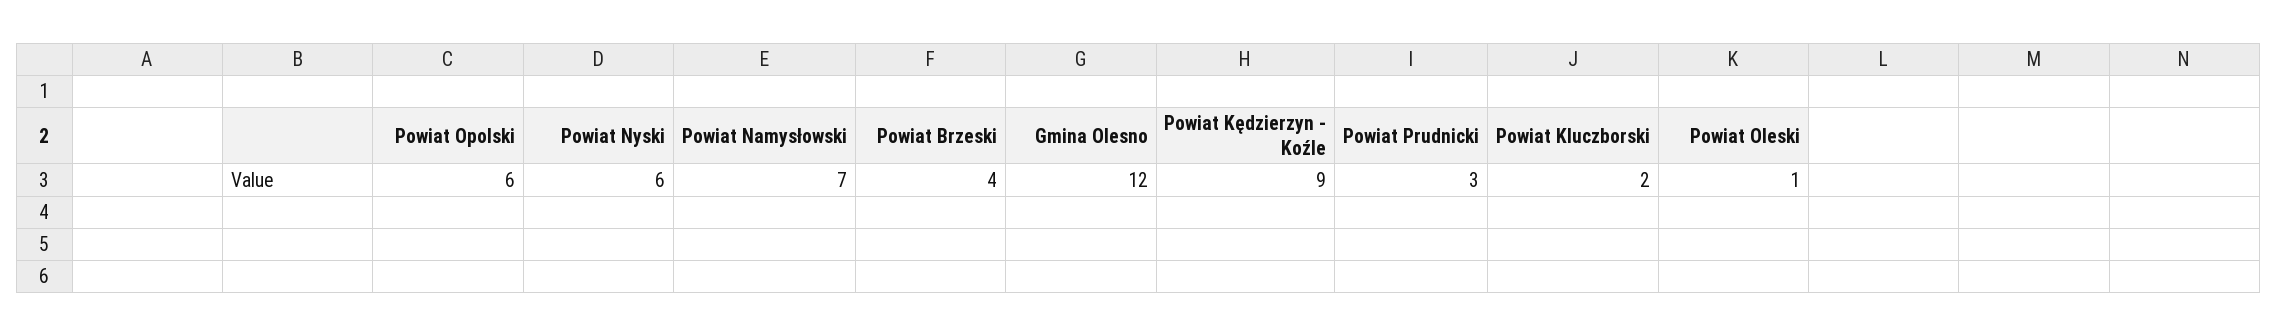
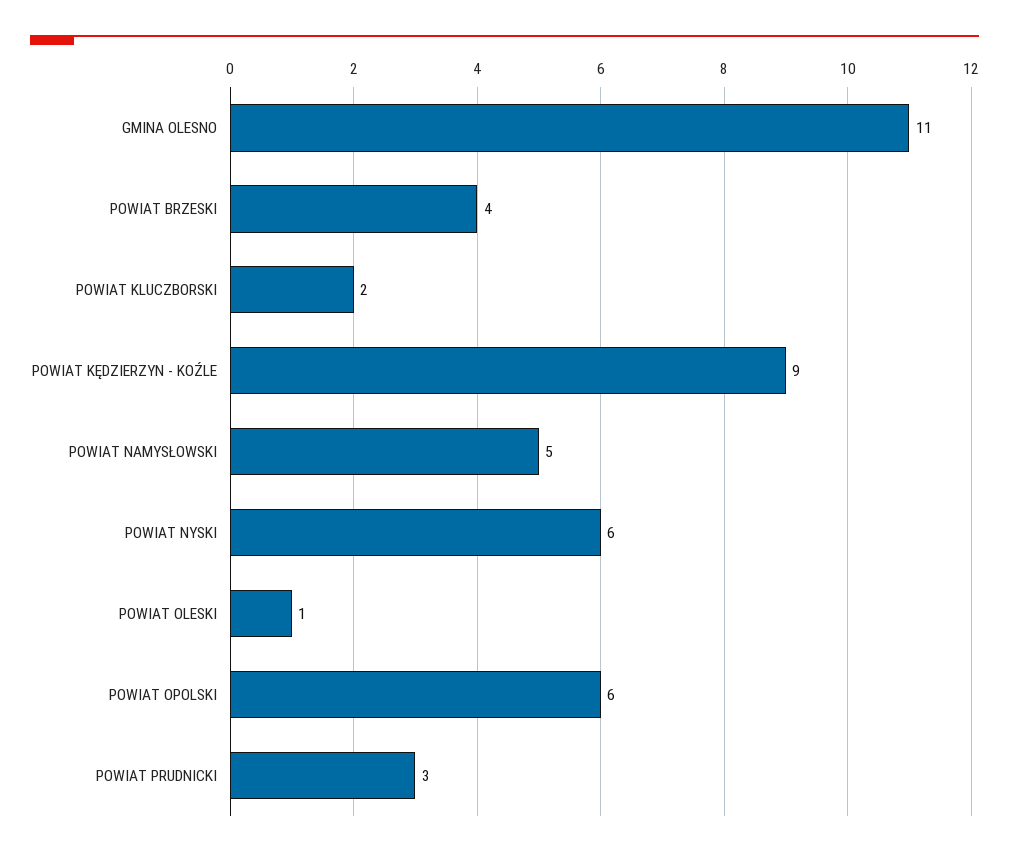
  {
    "Powiat Opolski": 6,
    "Powiat Nyski": 6,
-   "Powiat Namysłowski": 7,
+   "Powiat Namysłowski": 5,
    "Powiat Brzeski": 4,
-   "Gmina Olesno": 12,
+   "Gmina Olesno": 11,
    "Powiat Kędzierzyn - Koźle": 9,
    "Powiat Prudnicki": 3,
    "Powiat Kluczborski": 2,
    "Powiat Oleski": 1
  }

